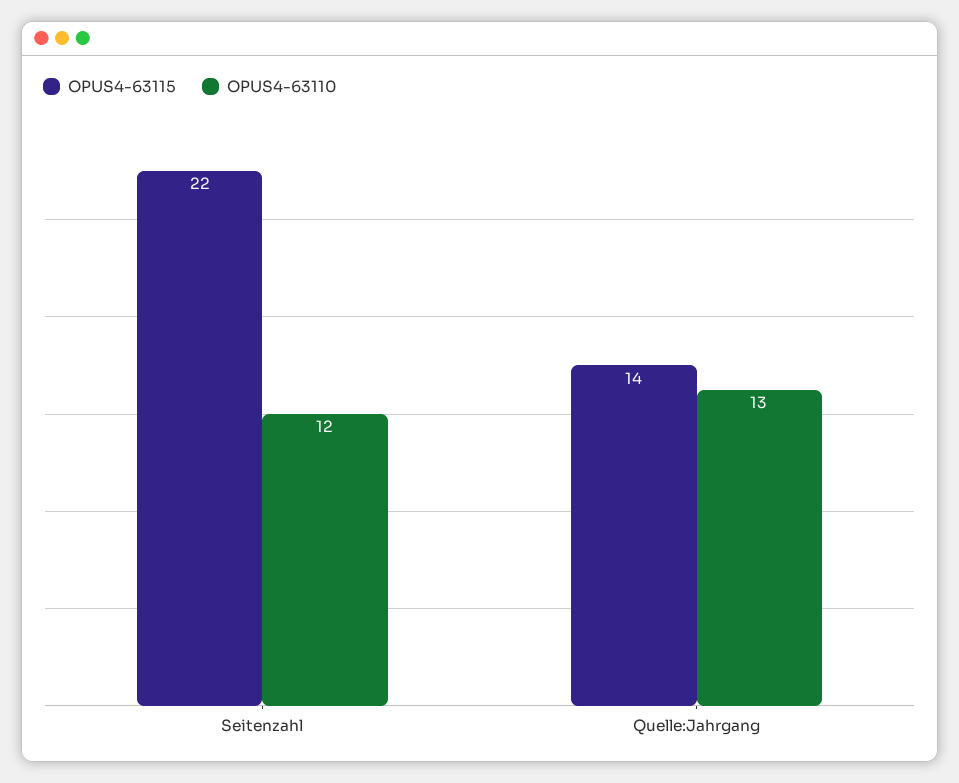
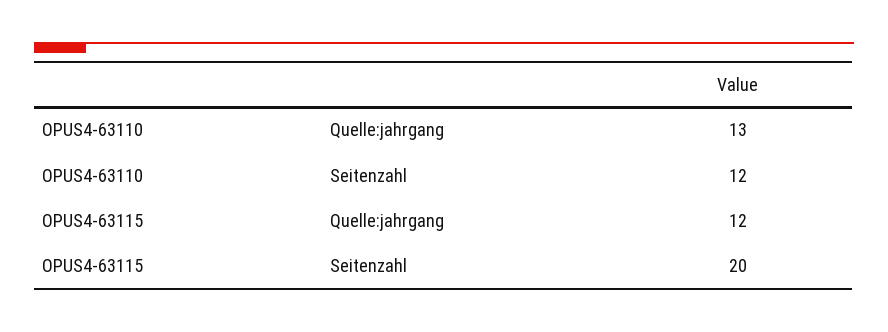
  {
    "OPUS4-63115": {
-     "Seitenzahl": 22,
+     "Seitenzahl": 20,
-     "Quelle:Jahrgang": 14
+     "Quelle:Jahrgang": 12
    },
    "OPUS4-63110": {
      "Seitenzahl": 12,
      "Quelle:Jahrgang": 13
    }
  }

